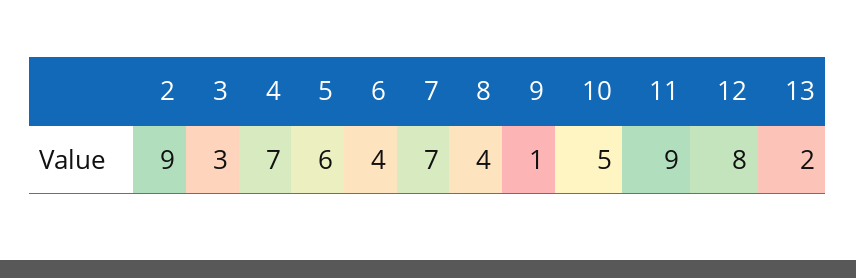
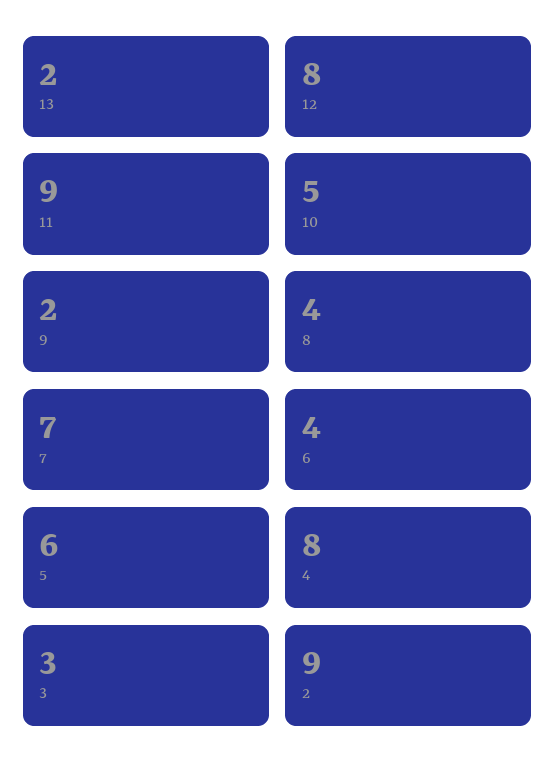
  {
    "2": 9,
    "3": 3,
-   "4": 7,
+   "4": 8,
    "5": 6,
    "6": 4,
    "7": 7,
    "8": 4,
-   "9": 1,
+   "9": 2,
    "10": 5,
    "11": 9,
    "12": 8,
    "13": 2
  }

